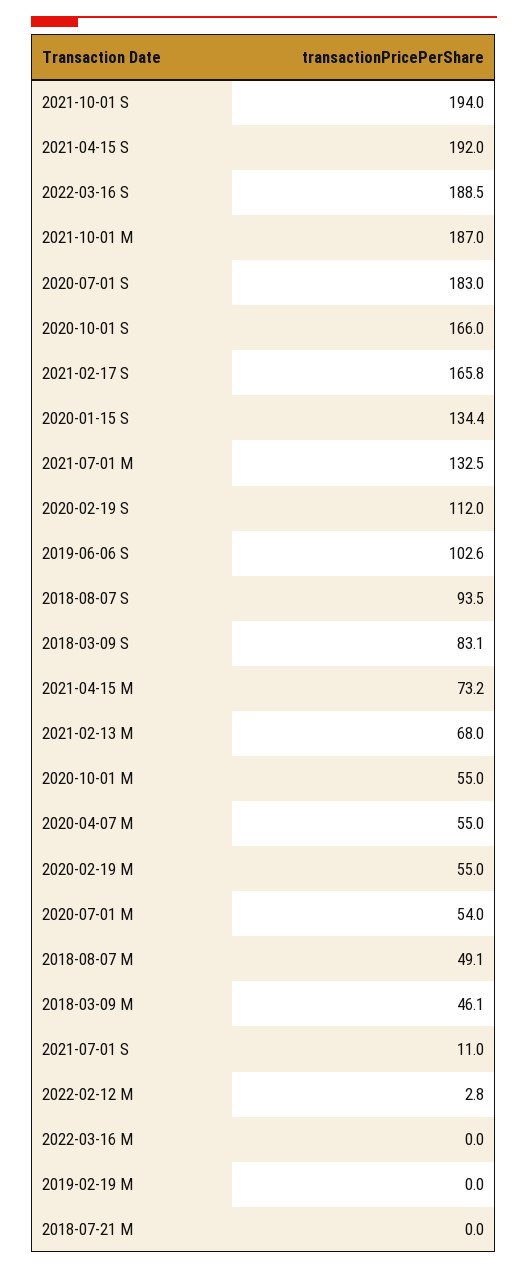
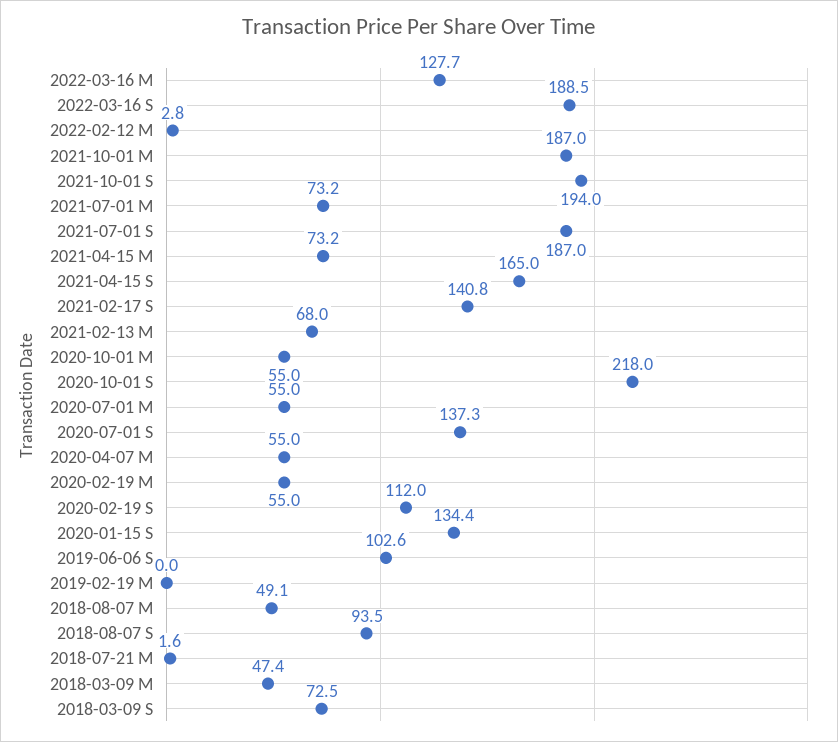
  {
    "2021-10-01 S": 194,
-   "2021-04-15 S": 192,
+   "2021-04-15 S": 165,
    "2022-03-16 S": 188.5,
    "2021-10-01 M": 187,
-   "2020-07-01 S": 183,
+   "2020-07-01 S": 137.3,
-   "2020-10-01 S": 166,
+   "2020-10-01 S": 218,
-   "2021-02-17 S": 165.8,
+   "2021-02-17 S": 140.8,
    "2020-01-15 S": 134.4,
-   "2021-07-01 M": 132.5,
+   "2021-07-01 M": 73.2,
    "2020-02-19 S": 112,
    "2019-06-06 S": 102.6,
    "2018-08-07 S": 93.5,
-   "2018-03-09 S": 83.1,
+   "2018-03-09 S": 72.5,
    "2021-04-15 M": 73.2,
    "2021-02-13 M": 68,
    "2020-10-01 M": 55,
    "2020-04-07 M": 55,
    "2020-02-19 M": 55,
-   "2020-07-01 M": 54,
+   "2020-07-01 M": 55,
    "2018-08-07 M": 49.1,
-   "2018-03-09 M": 46.1,
+   "2018-03-09 M": 47.4,
-   "2021-07-01 S": 11,
+   "2021-07-01 S": 187,
    "2022-02-12 M": 2.8,
-   "2022-03-16 M": 0,
+   "2022-03-16 M": 127.7,
    "2019-02-19 M": 0,
-   "2018-07-21 M": 0
+   "2018-07-21 M": 1.6
  }

